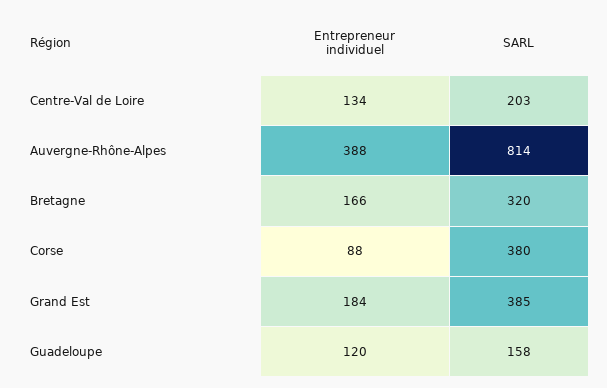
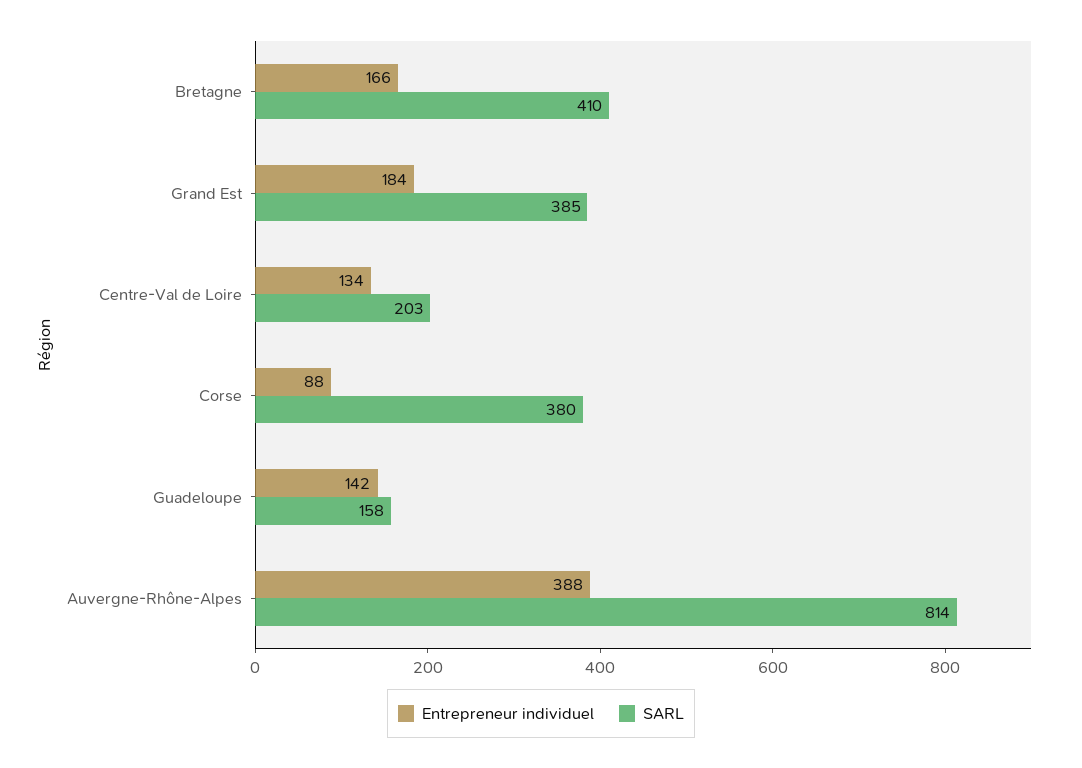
  {
    "Entrepreneur individuel": {
      "Centre-Val de Loire": 134,
      "Auvergne-Rhône-Alpes": 388,
      "Bretagne": 166,
      "Corse": 88,
      "Grand Est": 184,
-     "Guadeloupe": 120
+     "Guadeloupe": 142
    },
    "SARL": {
      "Centre-Val de Loire": 203,
      "Auvergne-Rhône-Alpes": 814,
-     "Bretagne": 320,
+     "Bretagne": 410,
      "Corse": 380,
      "Grand Est": 385,
      "Guadeloupe": 158
    }
  }

